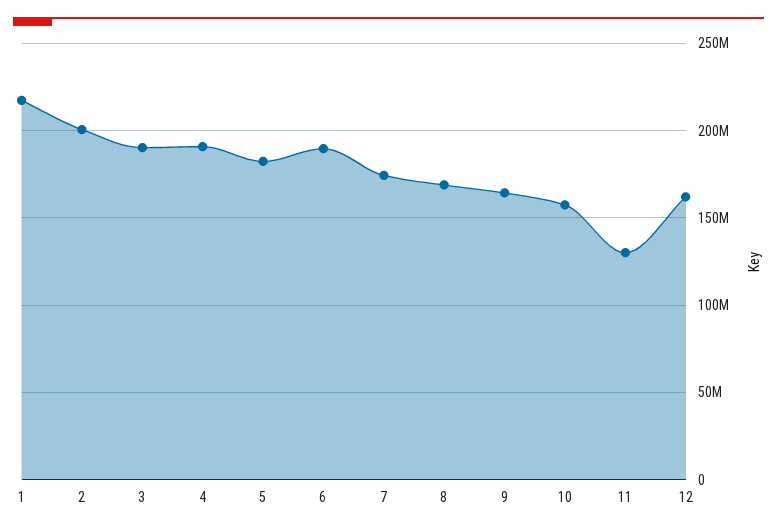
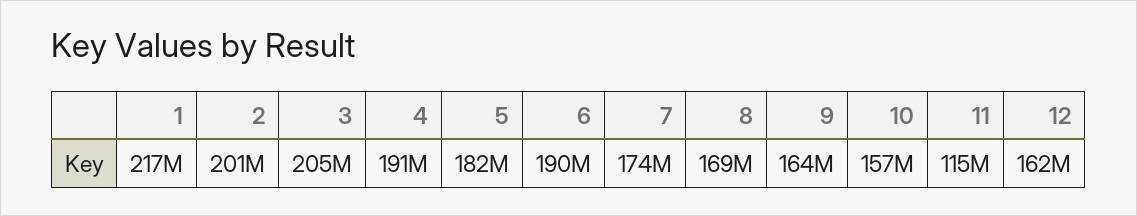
  {
    "1": 217000000,
    "2": 201000000,
-   "3": 190000000,
+   "3": 205000000,
    "4": 191000000,
    "5": 182000000,
    "6": 190000000,
    "7": 174000000,
    "8": 169000000,
    "9": 164000000,
    "10": 157000000,
-   "11": 130000000,
+   "11": 115000000,
    "12": 162000000
  }

